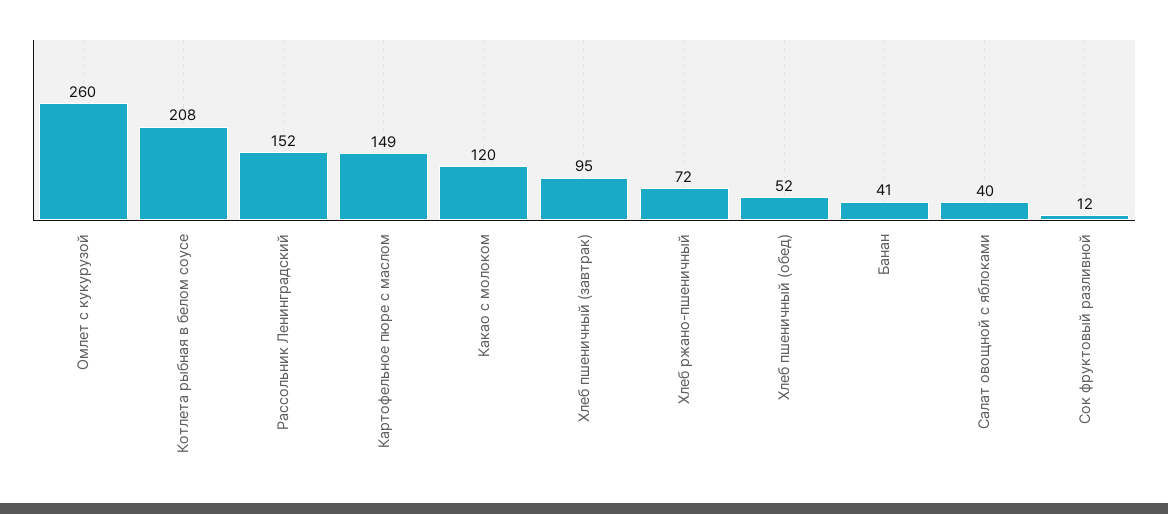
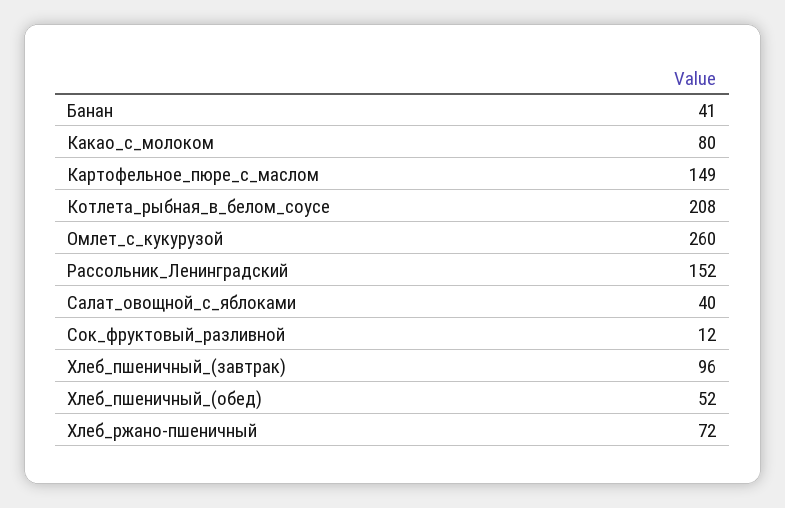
  {
    "Омлет с кукурузой": 260,
    "Котлета рыбная в белом соусе": 208,
    "Рассольник Ленинградский": 152,
    "Картофельное пюре с маслом": 149,
-   "Какао с молоком": 120,
+   "Какао с молоком": 80,
-   "Хлеб пшеничный (завтрак)": 95,
+   "Хлеб пшеничный (завтрак)": 96,
    "Хлеб ржано-пшеничный": 72,
    "Хлеб пшеничный (обед)": 52,
    "Банан": 41,
    "Салат овощной с яблоками": 40,
    "Сок фруктовый разливной": 12
  }

